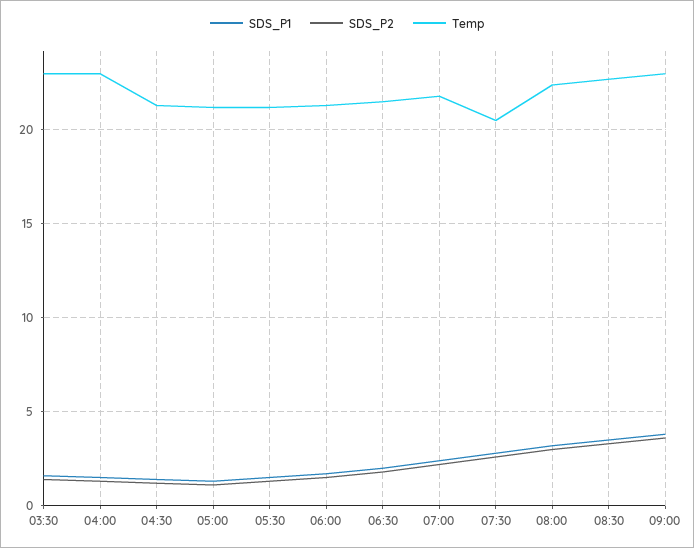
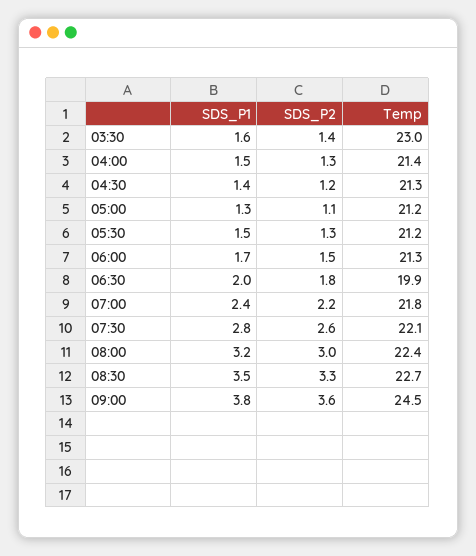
  {
    "SDS_P1": {
      "03:30": 1.6,
      "04:00": 1.5,
      "04:30": 1.4,
      "05:00": 1.3,
      "05:30": 1.5,
      "06:00": 1.7,
      "06:30": 2,
      "07:00": 2.4,
      "07:30": 2.8,
      "08:00": 3.2,
      "08:30": 3.5,
      "09:00": 3.8
    },
    "SDS_P2": {
      "03:30": 1.4,
      "04:00": 1.3,
      "04:30": 1.2,
      "05:00": 1.1,
      "05:30": 1.3,
      "06:00": 1.5,
      "06:30": 1.8,
      "07:00": 2.2,
      "07:30": 2.6,
      "08:00": 3,
      "08:30": 3.3,
      "09:00": 3.6
    },
    "Temp": {
      "03:30": 23,
-     "04:00": 23,
+     "04:00": 21.4,
      "04:30": 21.3,
      "05:00": 21.2,
      "05:30": 21.2,
      "06:00": 21.3,
-     "06:30": 21.5,
+     "06:30": 19.9,
      "07:00": 21.8,
-     "07:30": 20.5,
+     "07:30": 22.1,
      "08:00": 22.4,
      "08:30": 22.7,
-     "09:00": 23
+     "09:00": 24.5
    }
  }

